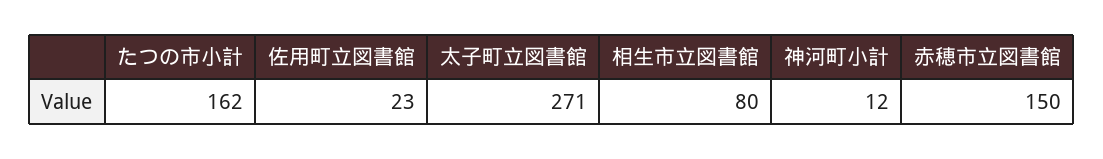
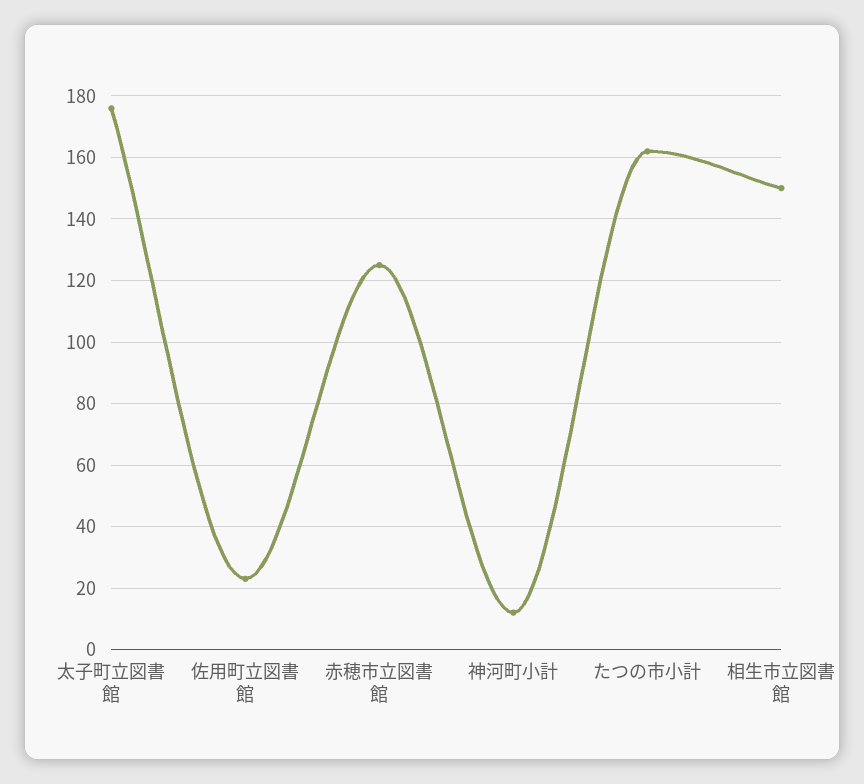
  {
    "たつの市小計": 162,
    "佐用町立図書館": 23,
-   "太子町立図書館": 271,
+   "太子町立図書館": 175,
-   "相生市立図書館": 80,
+   "相生市立図書館": 150,
    "神河町小計": 12,
-   "赤穂市立図書館": 150
+   "赤穂市立図書館": 125
  }

